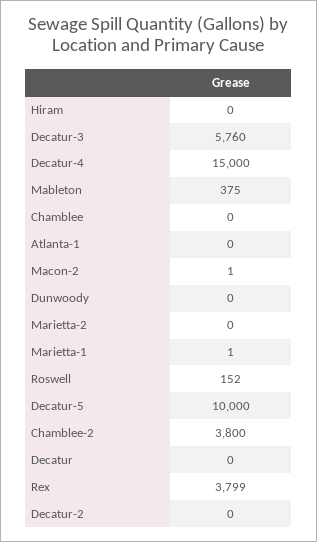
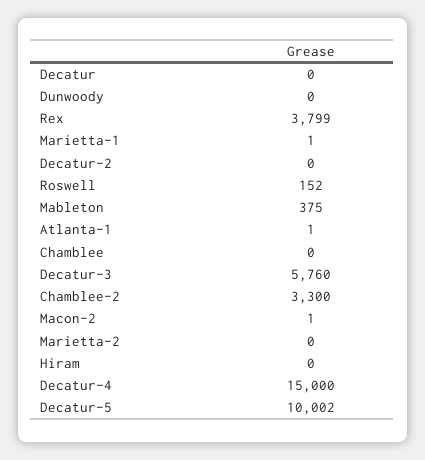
  {
    "Hiram": 0,
    "Decatur-3": 5760,
    "Decatur-4": 15000,
    "Mableton": 375,
    "Chamblee": 0,
-   "Atlanta-1": 0,
+   "Atlanta-1": 1,
    "Macon-2": 1,
    "Dunwoody": 0,
    "Marietta-2": 0,
    "Marietta-1": 1,
    "Roswell": 152,
-   "Decatur-5": 10000,
+   "Decatur-5": 10002,
-   "Chamblee-2": 3800,
+   "Chamblee-2": 3300,
    "Decatur": 0,
    "Rex": 3799,
    "Decatur-2": 0
  }

